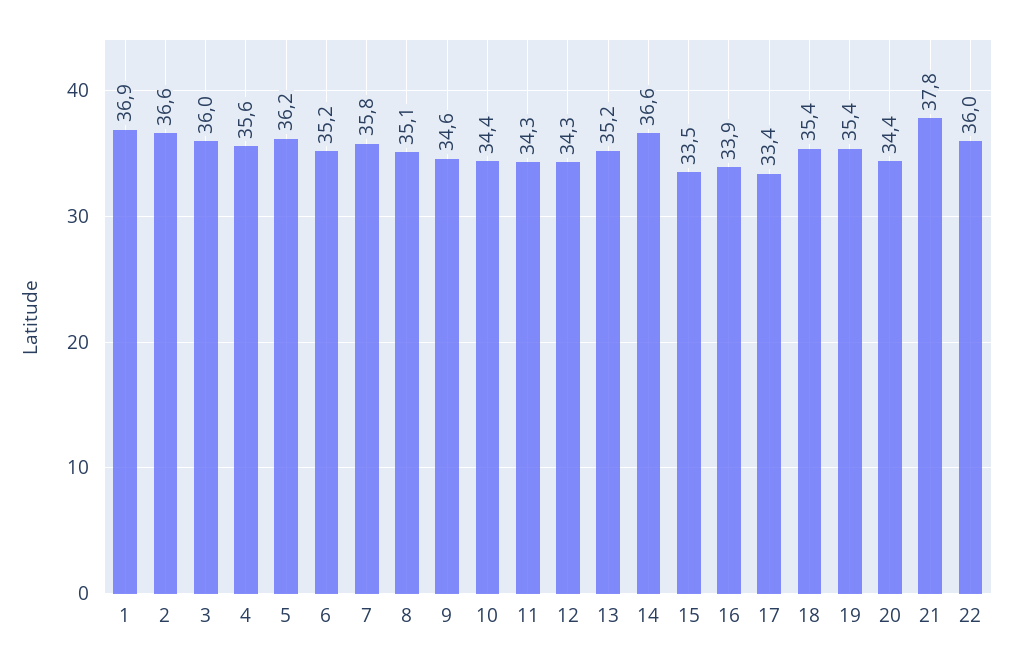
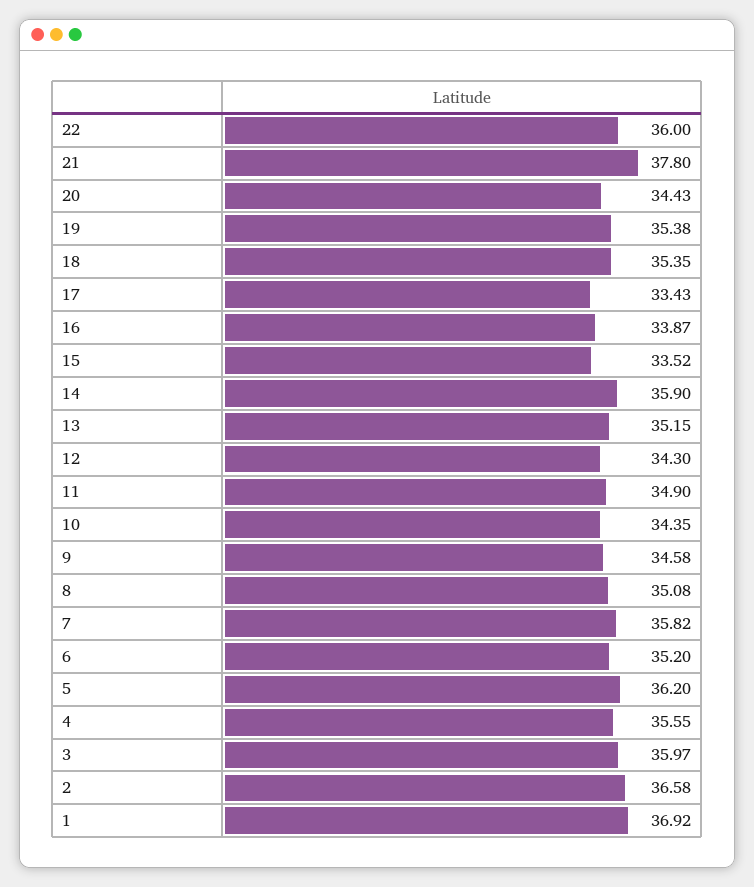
  {
    "1": 36.92,
    "2": 36.58,
    "3": 35.97,
    "4": 35.55,
    "5": 36.2,
    "6": 35.2,
    "7": 35.82,
    "8": 35.08,
    "9": 34.58,
    "10": 34.35,
-   "11": 34.3,
+   "11": 34.9,
    "12": 34.3,
    "13": 35.15,
-   "14": 36.6,
+   "14": 35.9,
    "15": 33.52,
    "16": 33.87,
    "17": 33.43,
    "18": 35.35,
    "19": 35.38,
    "20": 34.43,
    "21": 37.8,
    "22": 36
  }

